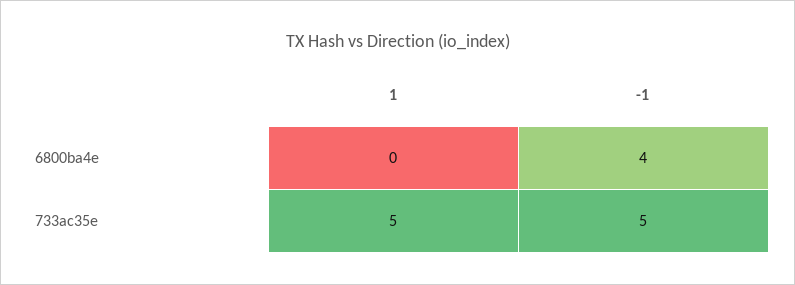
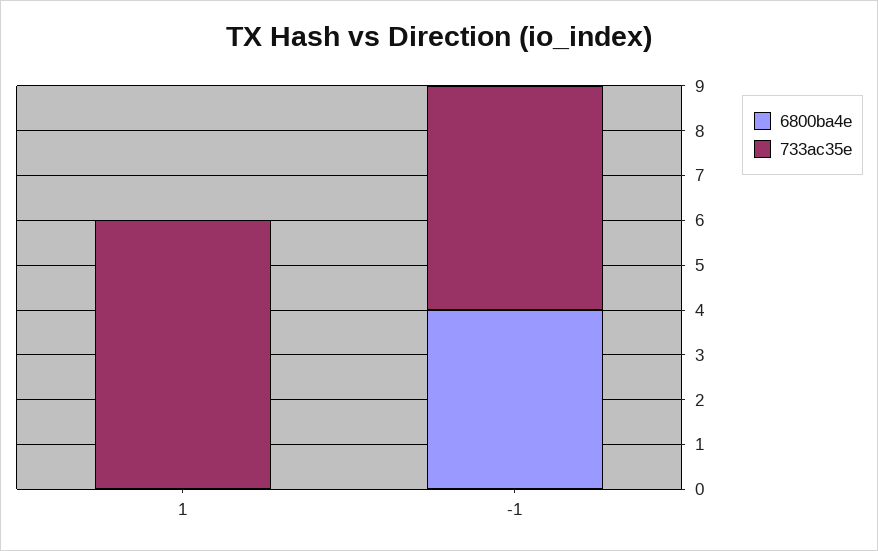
  {
    "6800ba4e": {
      "1": 0,
      "-1": 4
    },
    "733ac35e": {
-     "1": 5,
+     "1": 6,
      "-1": 5
    }
  }

